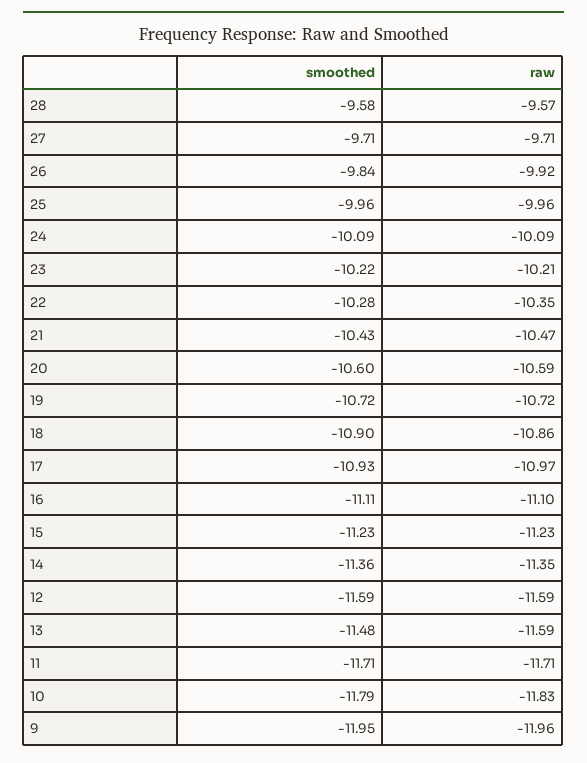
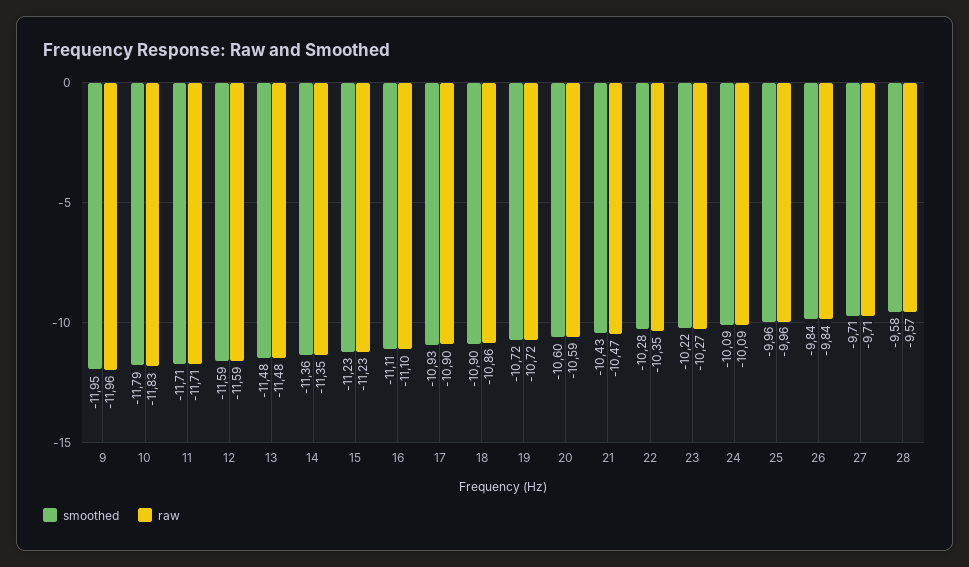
  {
    "smoothed": {
      "28": -9.58,
      "27": -9.71,
      "26": -9.84,
      "25": -9.96,
      "24": -10.09,
      "23": -10.22,
      "22": -10.28,
      "21": -10.43,
      "20": -10.6,
      "19": -10.72,
      "18": -10.9,
      "17": -10.93,
      "16": -11.11,
      "15": -11.23,
      "14": -11.36,
      "12": -11.59,
      "13": -11.48,
      "11": -11.71,
      "10": -11.79,
      "9": -11.95
    },
    "raw": {
      "28": -9.57,
      "27": -9.71,
-     "26": -9.92,
+     "26": -9.84,
      "25": -9.96,
      "24": -10.09,
-     "23": -10.21,
+     "23": -10.27,
      "22": -10.35,
      "21": -10.47,
      "20": -10.59,
      "19": -10.72,
      "18": -10.86,
-     "17": -10.97,
+     "17": -10.9,
      "16": -11.1,
      "15": -11.23,
      "14": -11.35,
      "12": -11.59,
-     "13": -11.59,
+     "13": -11.48,
      "11": -11.71,
      "10": -11.83,
      "9": -11.96
    }
  }

